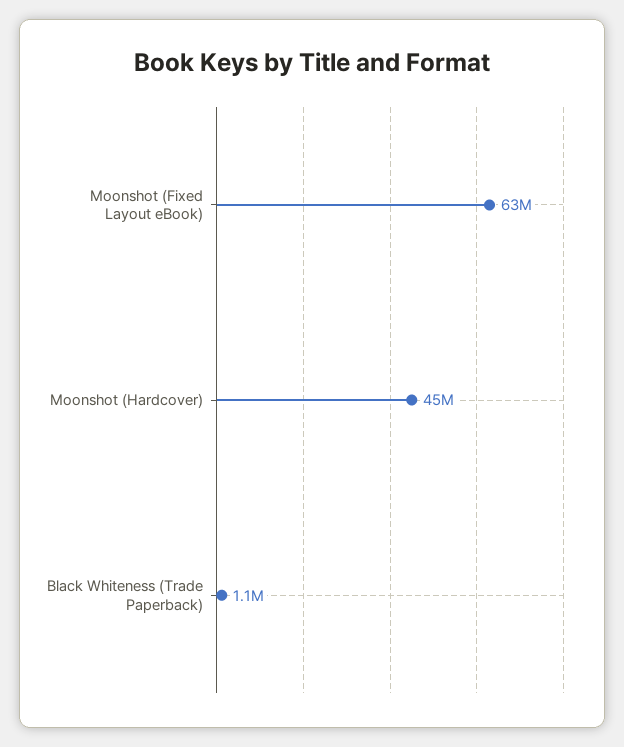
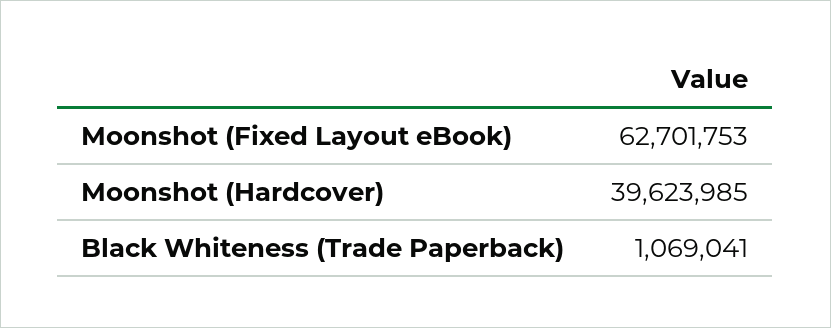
  {
    "Moonshot (Fixed Layout eBook)": 62701753,
-   "Moonshot (Hardcover)": 45000000,
+   "Moonshot (Hardcover)": 39623985,
    "Black Whiteness (Trade Paperback)": 1069041
  }

